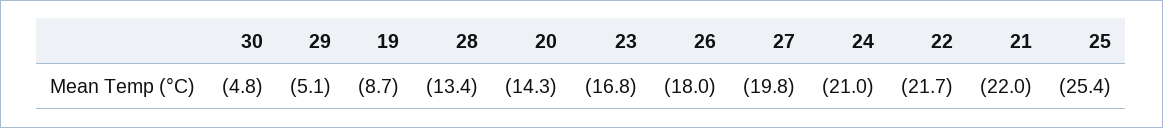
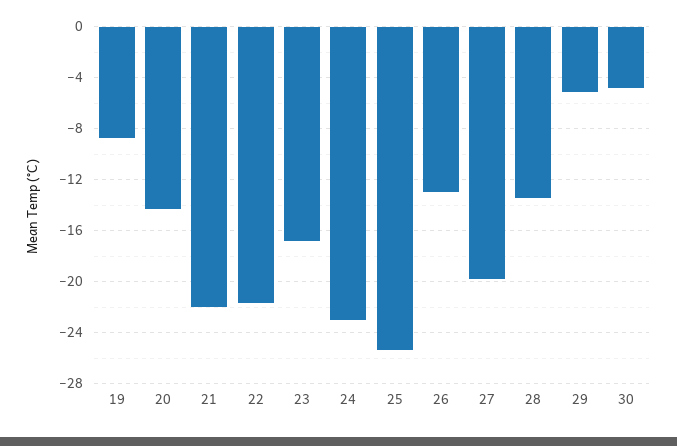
  {
    "30": -4.8,
    "29": -5.1,
    "19": -8.7,
    "28": -13.4,
    "20": -14.3,
    "23": -16.8,
-   "26": -18,
+   "26": -13,
    "27": -19.8,
-   "24": -21,
+   "24": -23,
    "22": -21.7,
    "21": -22,
    "25": -25.4
  }

